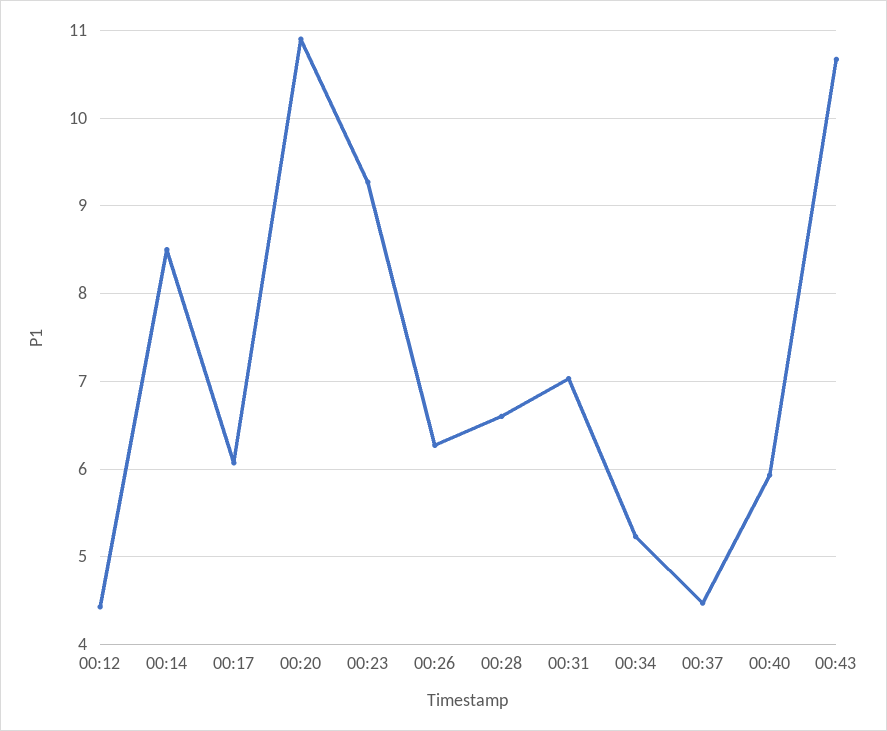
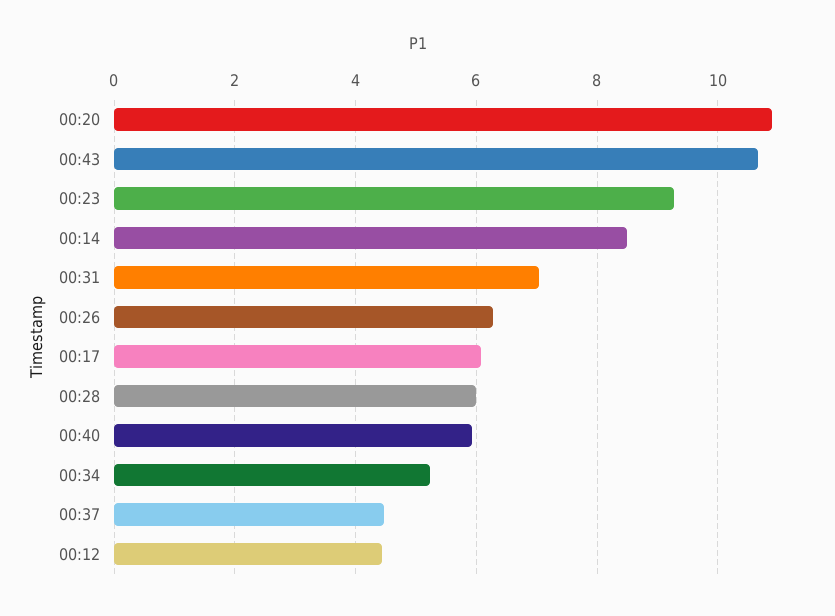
  {
    "00:12": 4.4,
    "00:14": 8.5,
    "00:17": 6.1,
    "00:20": 10.9,
    "00:23": 9.3,
    "00:26": 6.3,
-   "00:28": 6.6,
+   "00:28": 6,
    "00:31": 7,
    "00:34": 5.2,
    "00:37": 4.5,
    "00:40": 5.9,
    "00:43": 10.7
  }

